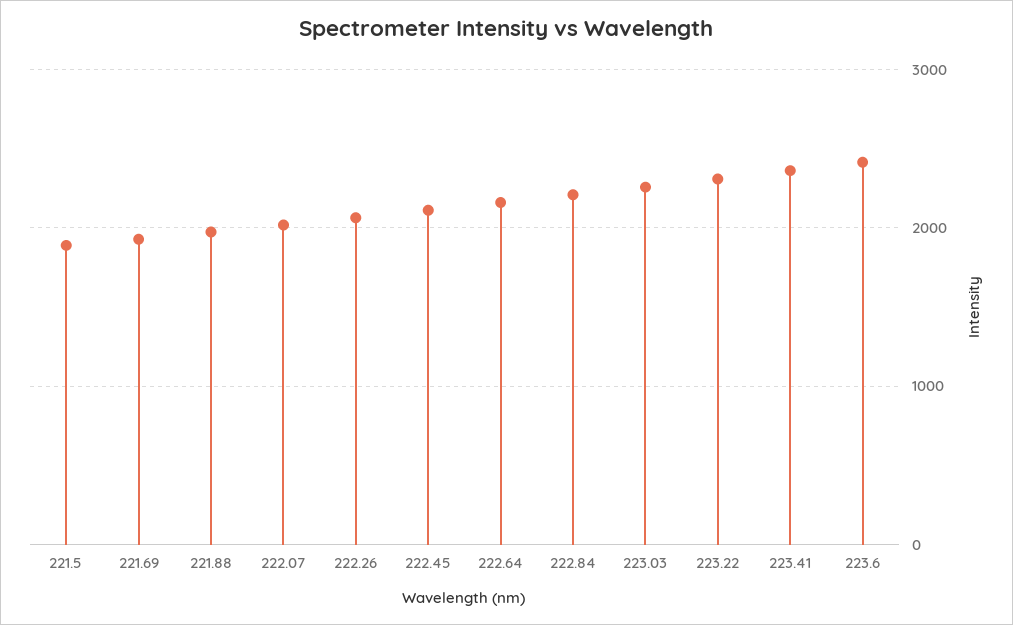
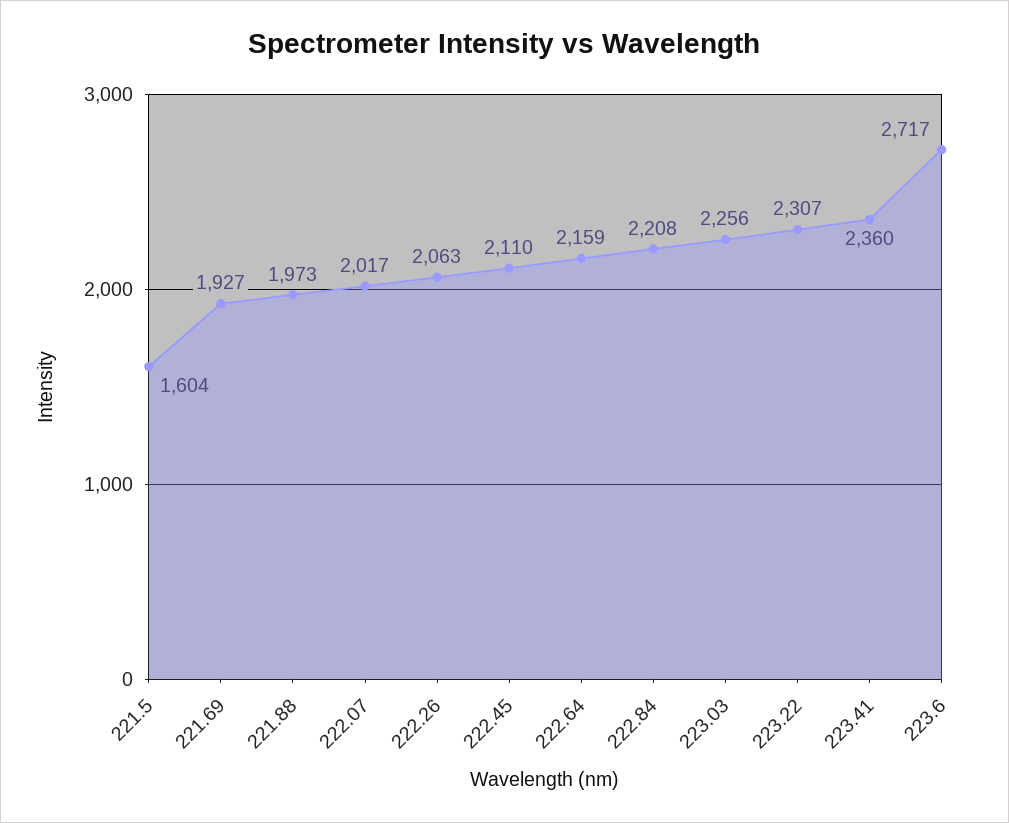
  {
-   "221.5": 1900,
+   "221.5": 1604,
    "221.69": 1927,
    "221.88": 1973,
    "222.07": 2017,
    "222.26": 2063,
    "222.45": 2110,
    "222.64": 2159,
    "222.84": 2208,
    "223.03": 2256,
    "223.22": 2307,
    "223.41": 2360,
-   "223.6": 2400
+   "223.6": 2717
  }

